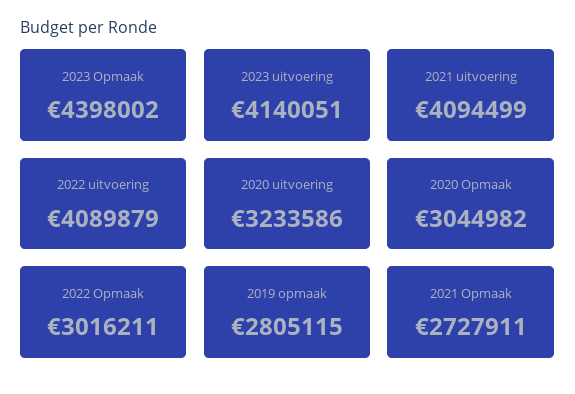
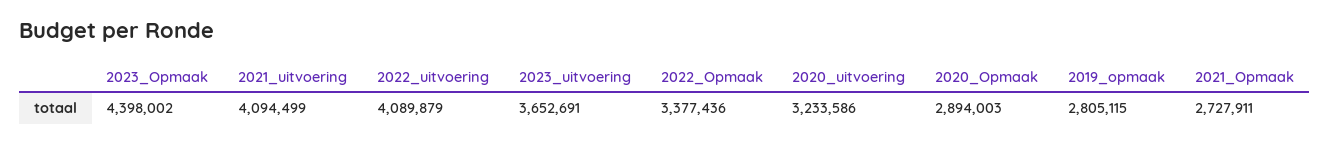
  {
    "2023 Opmaak": 4398002,
-   "2023 uitvoering": 4140051,
+   "2023 uitvoering": 3652691,
    "2021 uitvoering": 4094499,
    "2022 uitvoering": 4089879,
    "2020 uitvoering": 3233586,
-   "2020 Opmaak": 3044982,
+   "2020 Opmaak": 2894003,
-   "2022 Opmaak": 3016211,
+   "2022 Opmaak": 3377436,
    "2019 opmaak": 2805115,
    "2021 Opmaak": 2727911
  }

